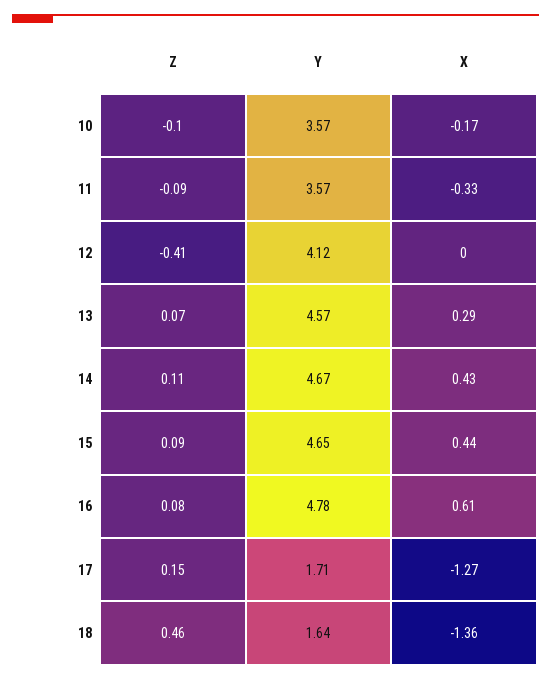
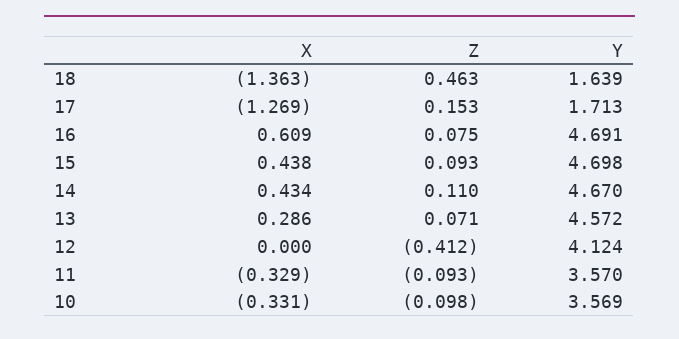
  {
    "Z": {
      "10": -0.098,
      "11": -0.093,
      "12": -0.412,
      "13": 0.071,
      "14": 0.11,
      "15": 0.093,
      "16": 0.075,
      "17": 0.153,
      "18": 0.463
    },
    "Y": {
      "10": 3.569,
      "11": 3.57,
      "12": 4.124,
      "13": 4.572,
      "14": 4.67,
-     "15": 4.65,
+     "15": 4.698,
-     "16": 4.78,
+     "16": 4.691,
      "17": 1.713,
      "18": 1.639
    },
    "X": {
-     "10": -0.17,
+     "10": -0.331,
      "11": -0.329,
      "12": 0,
      "13": 0.286,
      "14": 0.434,
      "15": 0.438,
      "16": 0.609,
      "17": -1.269,
      "18": -1.363
    }
  }

